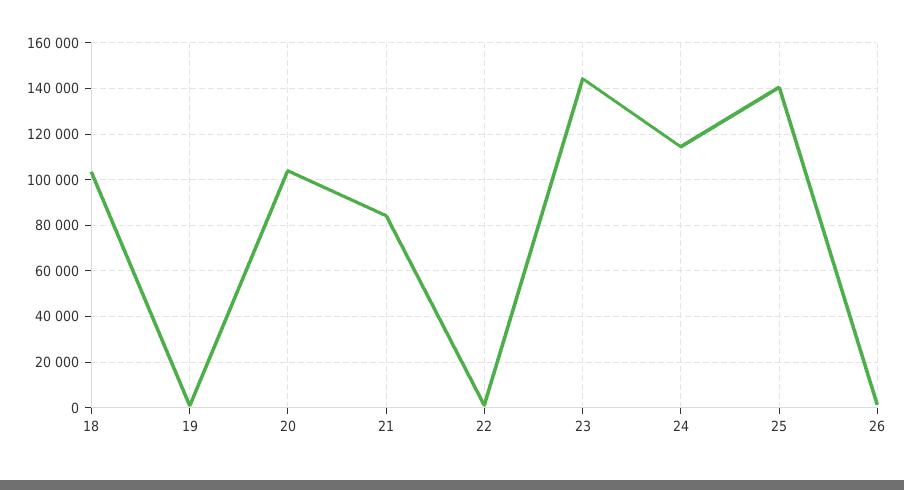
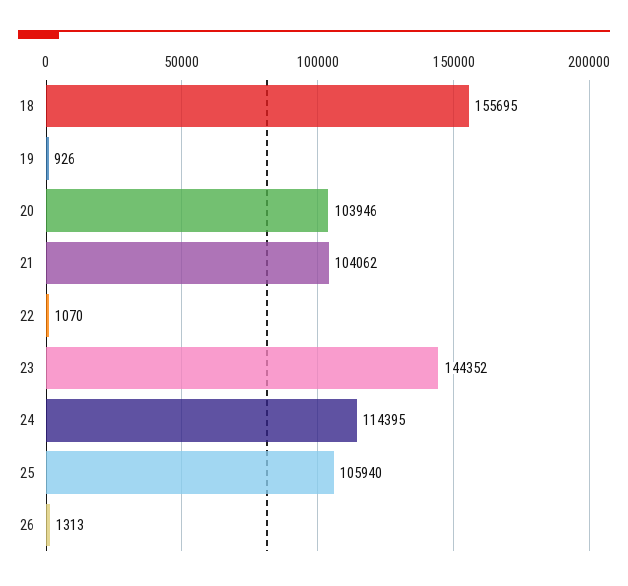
  {
-   "18": 105000,
+   "18": 155695,
    "19": 926,
    "20": 103946,
-   "21": 85000,
+   "21": 104062,
    "22": 1070,
    "23": 144352,
    "24": 114395,
-   "25": 140000,
+   "25": 105940,
    "26": 1313
  }

